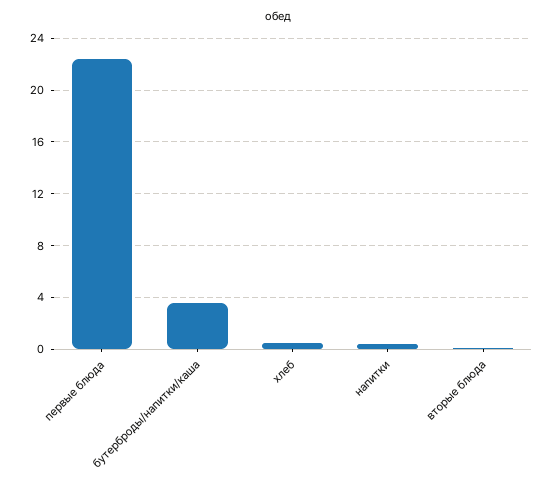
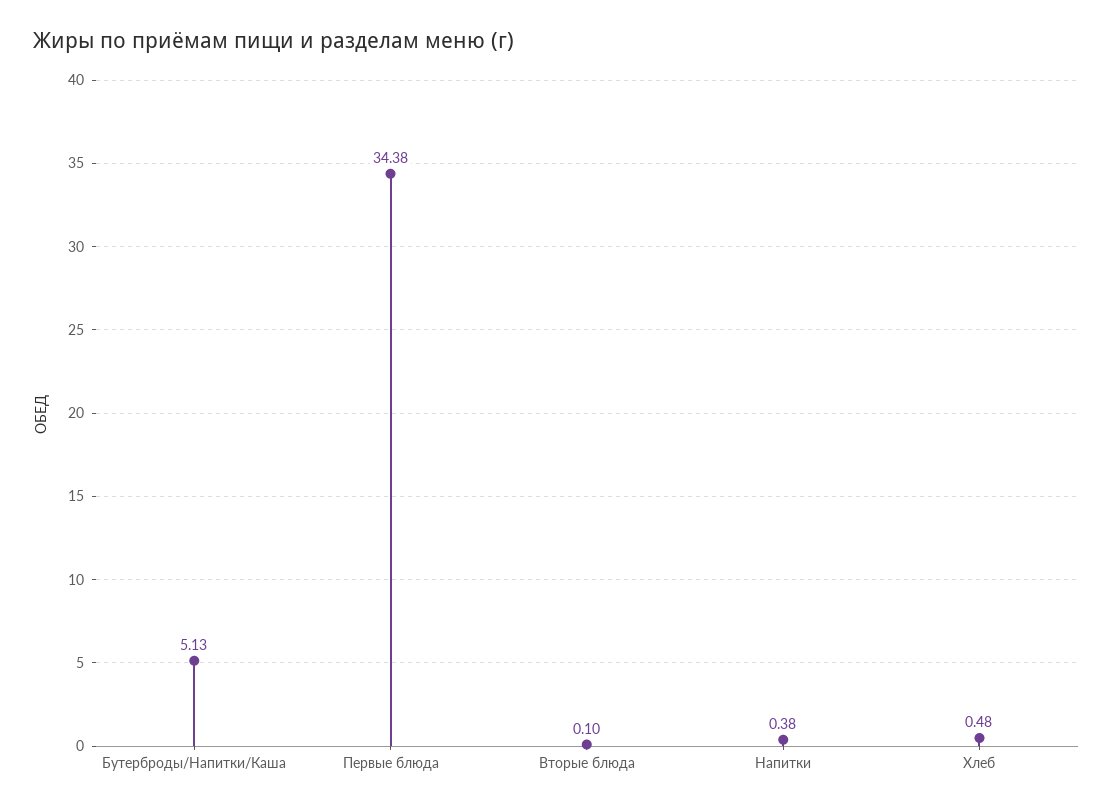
  {
-   "первые блюда": 22.5,
+   "первые блюда": 34.38,
-   "бутерброды/напитки/каша": 3.5,
+   "бутерброды/напитки/каша": 5.13,
    "хлеб": 0.48,
    "напитки": 0.38,
    "вторые блюда": 0.1
  }

